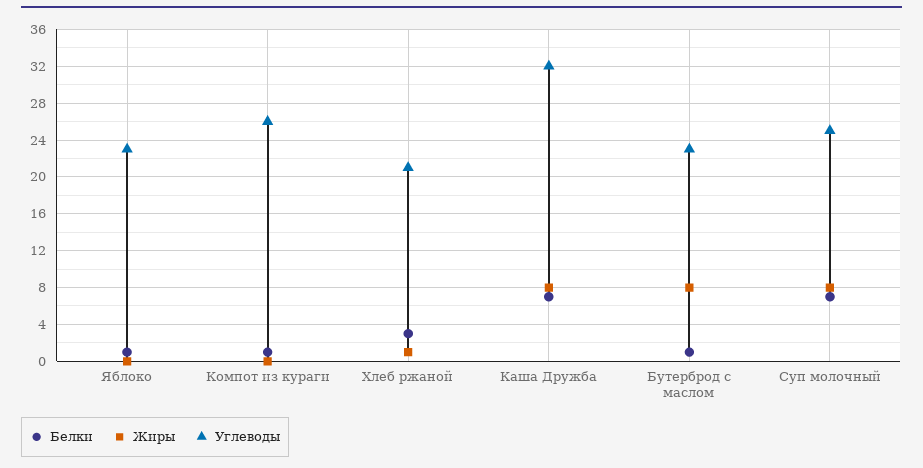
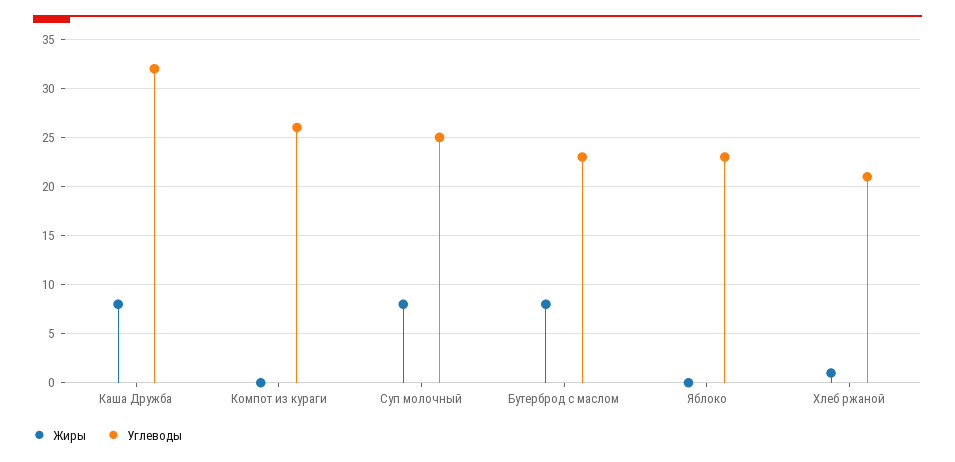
  {
-   "Белки": {
-     "Яблоко": 1,
-     "Компот из кураги": 1,
-     "Хлеб ржаной": 3,
-     "Каша Дружба": 7,
-     "Бутерброд с маслом": 1,
-     "Суп молочный": 7
-   },
    "Жиры": {
      "Яблоко": 0,
      "Компот из кураги": 0,
      "Хлеб ржаной": 1,
      "Каша Дружба": 8,
      "Бутерброд с маслом": 8,
      "Суп молочный": 8
    },
    "Углеводы": {
      "Яблоко": 23,
      "Компот из кураги": 26,
      "Хлеб ржаной": 21,
      "Каша Дружба": 32,
      "Бутерброд с маслом": 23,
      "Суп молочный": 25
    }
  }

